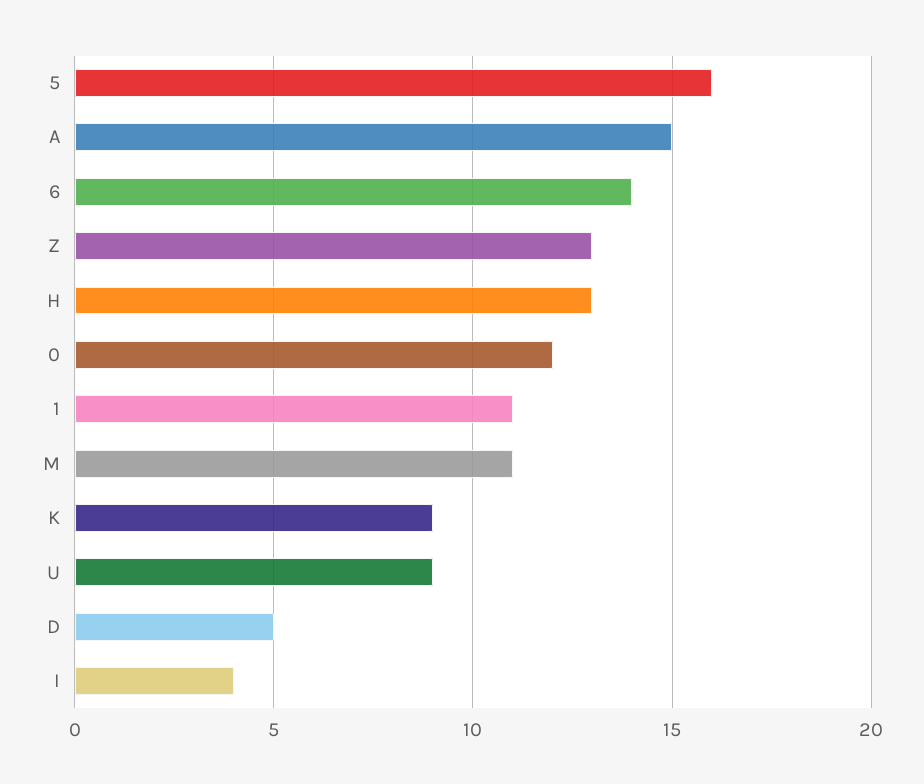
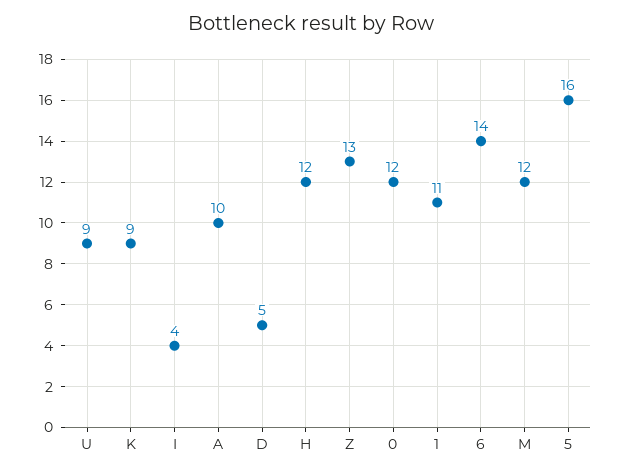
  {
    "5": 16,
-   "A": 15,
+   "A": 10,
    "6": 14,
    "Z": 13,
-   "H": 13,
+   "H": 12,
    "0": 12,
    "1": 11,
-   "M": 11,
+   "M": 12,
    "K": 9,
    "U": 9,
    "D": 5,
    "I": 4
  }

